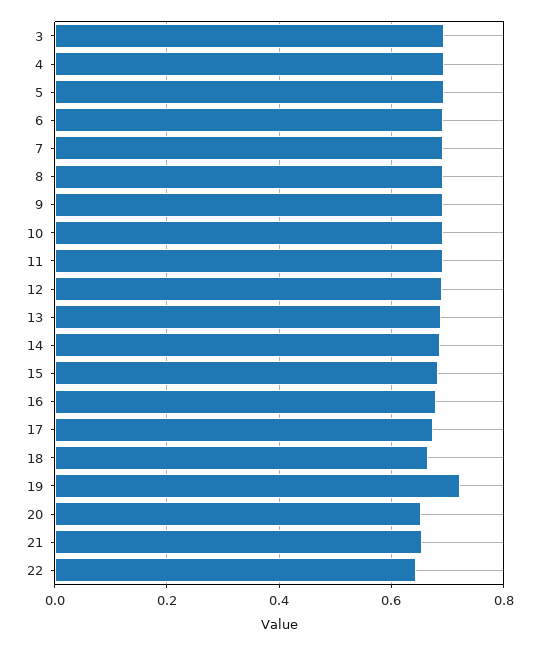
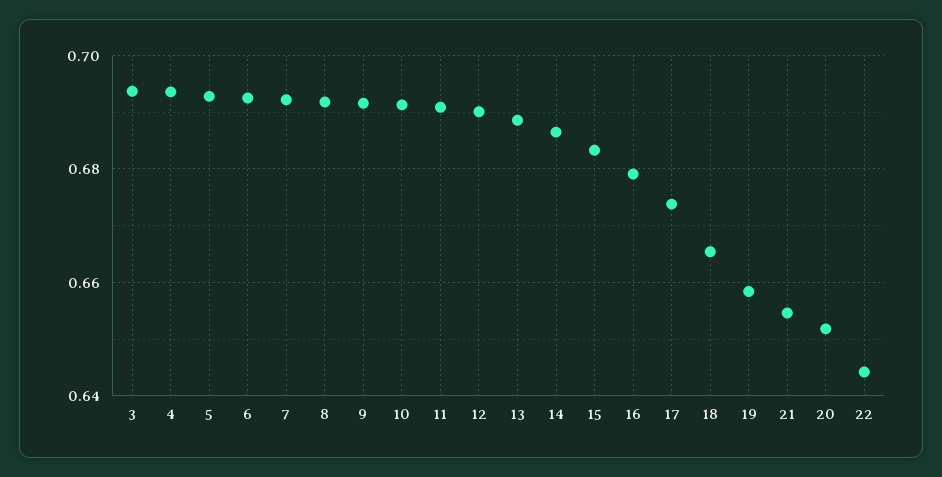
  {
    "3": 0.694,
    "4": 0.694,
    "5": 0.692,
    "6": 0.692,
    "7": 0.692,
    "8": 0.692,
    "9": 0.692,
    "10": 0.692,
    "11": 0.69,
    "12": 0.69,
    "13": 0.688,
    "14": 0.686,
    "15": 0.684,
    "16": 0.68,
    "17": 0.674,
    "18": 0.666,
-   "19": 0.72,
+   "19": 0.658,
    "20": 0.652,
    "21": 0.654,
    "22": 0.644
  }

